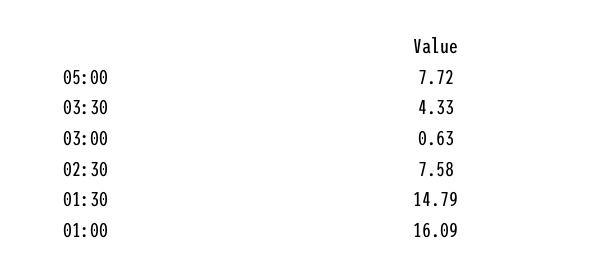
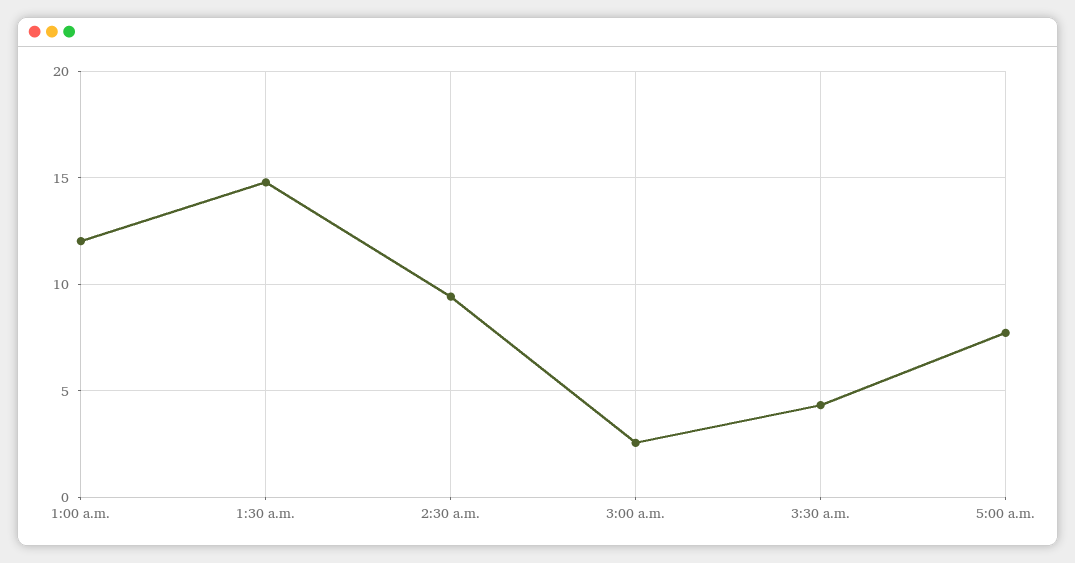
  {
    "05:00": 7.72,
    "03:30": 4.33,
-   "03:00": 0.63,
+   "03:00": 2.5,
-   "02:30": 7.58,
+   "02:30": 9.5,
    "01:30": 14.79,
-   "01:00": 16.09
+   "01:00": 12
  }

